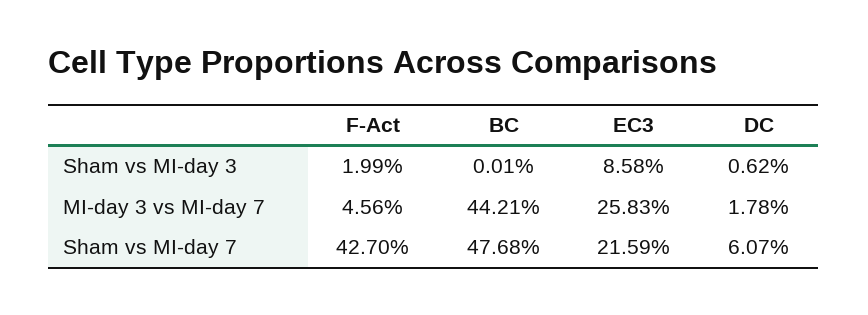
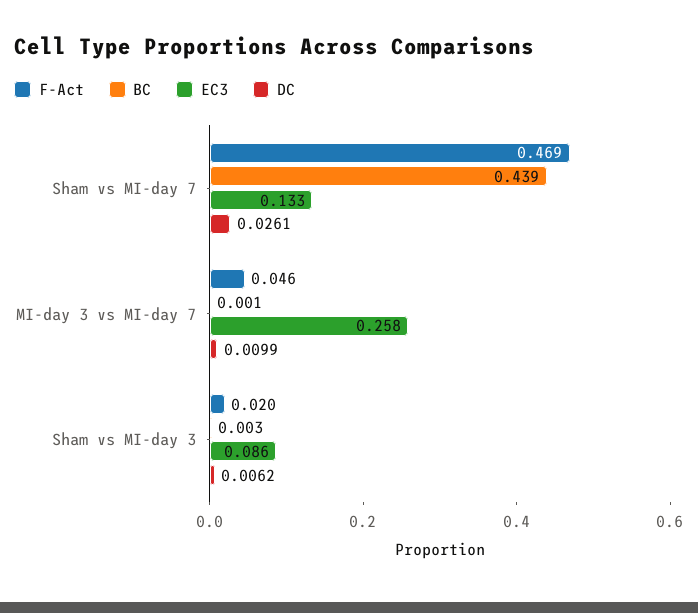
  {
    "F-Act": {
      "Sham vs MI-day 3": 0.0199,
      "MI-day 3 vs MI-day 7": 0.0456,
-     "Sham vs MI-day 7": 0.427
+     "Sham vs MI-day 7": 0.469
    },
    "BC": {
-     "Sham vs MI-day 3": 0.0001,
+     "Sham vs MI-day 3": 0.003,
-     "MI-day 3 vs MI-day 7": 0.4421,
+     "MI-day 3 vs MI-day 7": 0.001,
-     "Sham vs MI-day 7": 0.4768
+     "Sham vs MI-day 7": 0.439
    },
    "EC3": {
      "Sham vs MI-day 3": 0.0858,
      "MI-day 3 vs MI-day 7": 0.2583,
-     "Sham vs MI-day 7": 0.2159
+     "Sham vs MI-day 7": 0.133
    },
    "DC": {
      "Sham vs MI-day 3": 0.0062,
-     "MI-day 3 vs MI-day 7": 0.0178,
+     "MI-day 3 vs MI-day 7": 0.0099,
-     "Sham vs MI-day 7": 0.0607
+     "Sham vs MI-day 7": 0.0261
    }
  }

